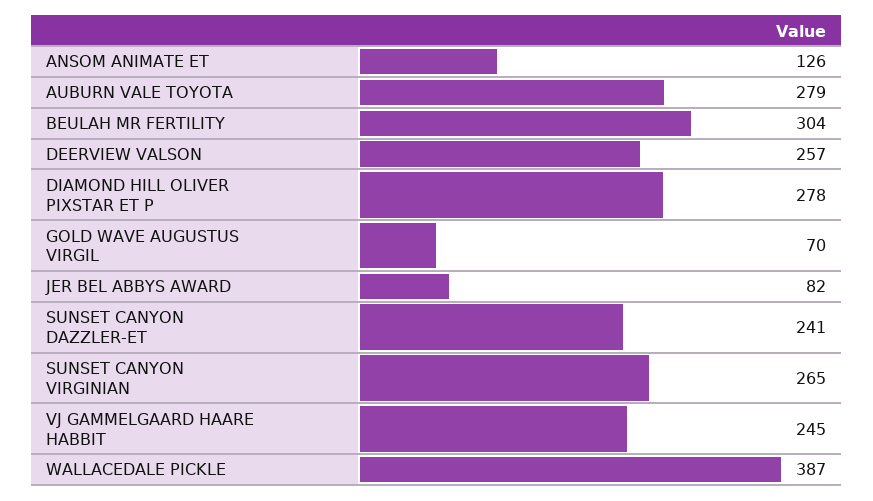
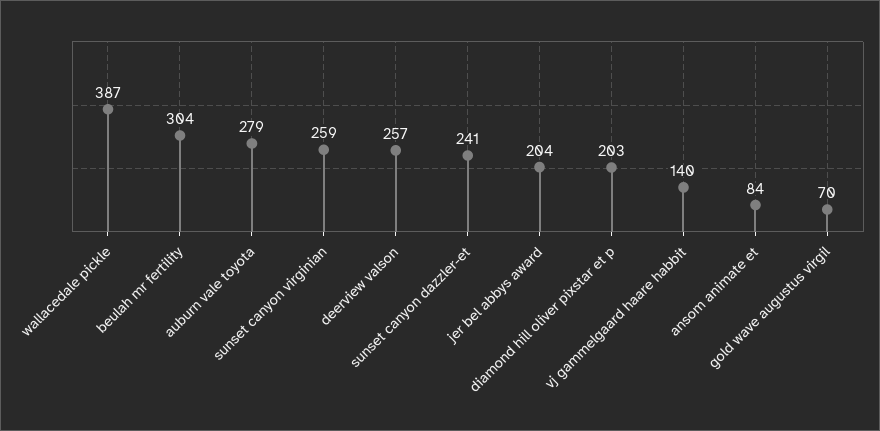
  {
-   "ANSOM ANIMATE ET": 126,
+   "ANSOM ANIMATE ET": 84,
    "AUBURN VALE TOYOTA": 279,
    "BEULAH MR FERTILITY": 304,
    "DEERVIEW VALSON": 257,
-   "DIAMOND HILL OLIVER PIXSTAR ET P": 278,
+   "DIAMOND HILL OLIVER PIXSTAR ET P": 203,
    "GOLD WAVE AUGUSTUS VIRGIL": 70,
-   "JER BEL ABBYS AWARD": 82,
+   "JER BEL ABBYS AWARD": 204,
    "SUNSET CANYON DAZZLER-ET": 241,
-   "SUNSET CANYON VIRGINIAN": 265,
+   "SUNSET CANYON VIRGINIAN": 259,
-   "VJ GAMMELGAARD HAARE HABBIT": 245,
+   "VJ GAMMELGAARD HAARE HABBIT": 140,
    "WALLACEDALE PICKLE": 387
  }

